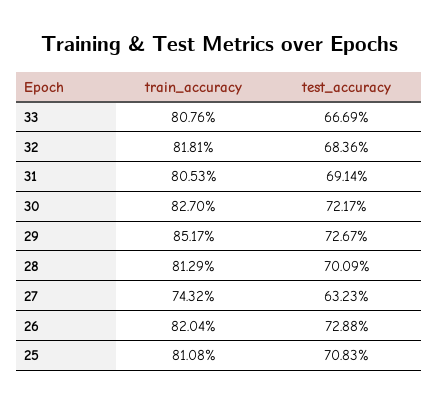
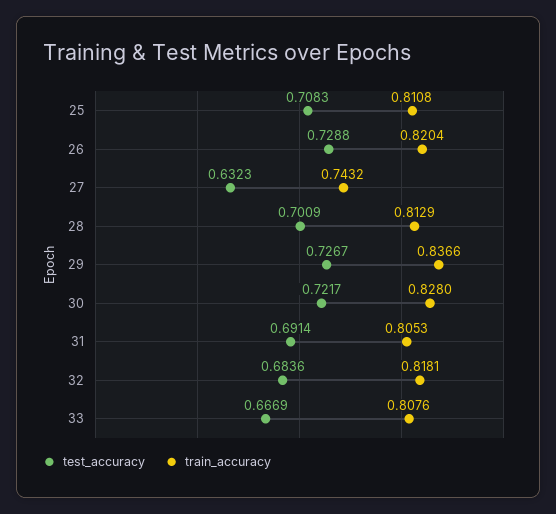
  {
    "train_accuracy": {
      "33": 0.8076,
      "32": 0.8181,
      "31": 0.8053,
-     "30": 0.827,
+     "30": 0.828,
-     "29": 0.8517,
+     "29": 0.8366,
      "28": 0.8129,
      "27": 0.7432,
      "26": 0.8204,
      "25": 0.8108
    },
    "test_accuracy": {
      "33": 0.6669,
      "32": 0.6836,
      "31": 0.6914,
      "30": 0.7217,
      "29": 0.7267,
      "28": 0.7009,
      "27": 0.6323,
      "26": 0.7288,
      "25": 0.7083
    }
  }

